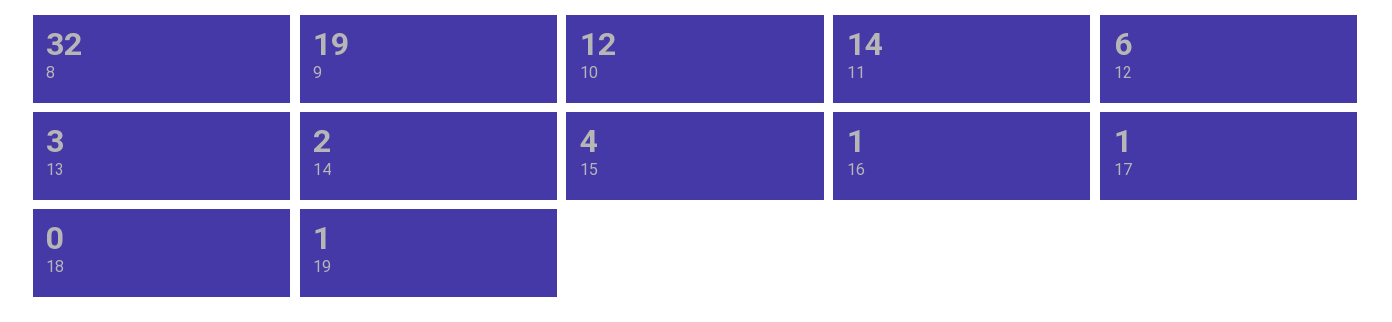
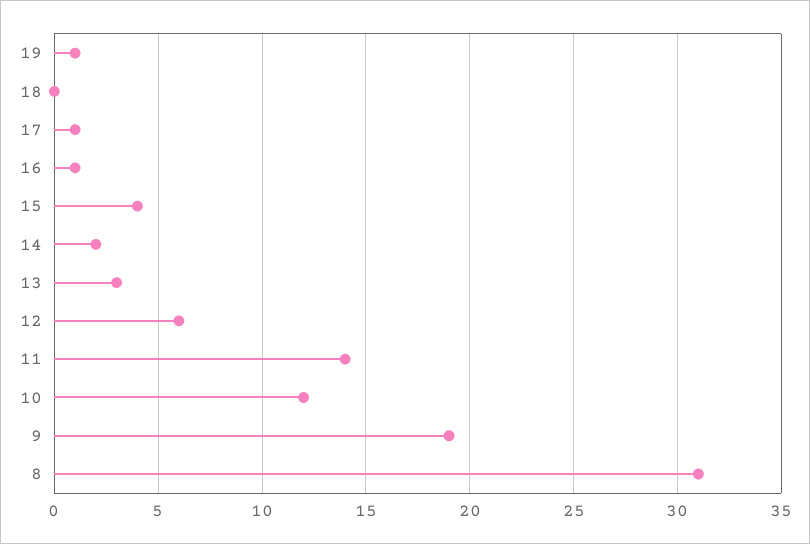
  {
-   "8": 32,
+   "8": 31,
    "9": 19,
    "10": 12,
    "11": 14,
    "12": 6,
    "13": 3,
    "14": 2,
    "15": 4,
    "16": 1,
    "17": 1,
    "18": 0,
    "19": 1
  }

